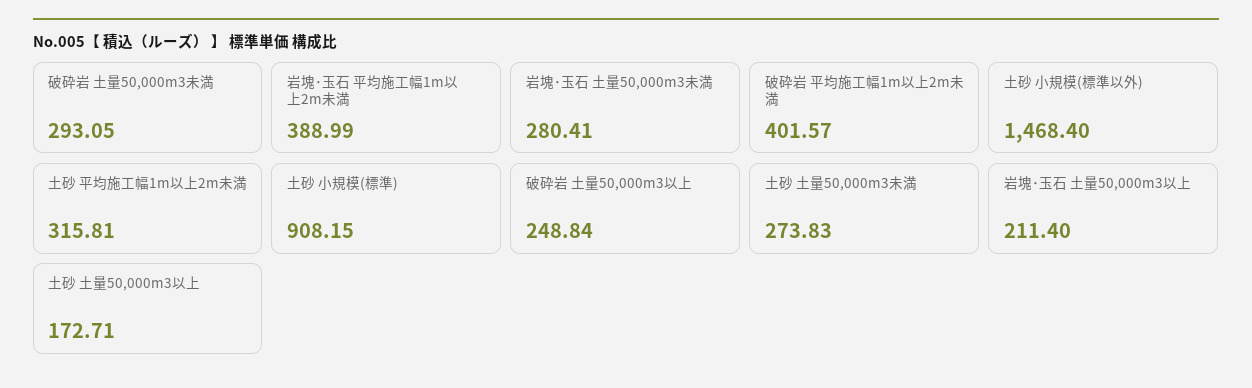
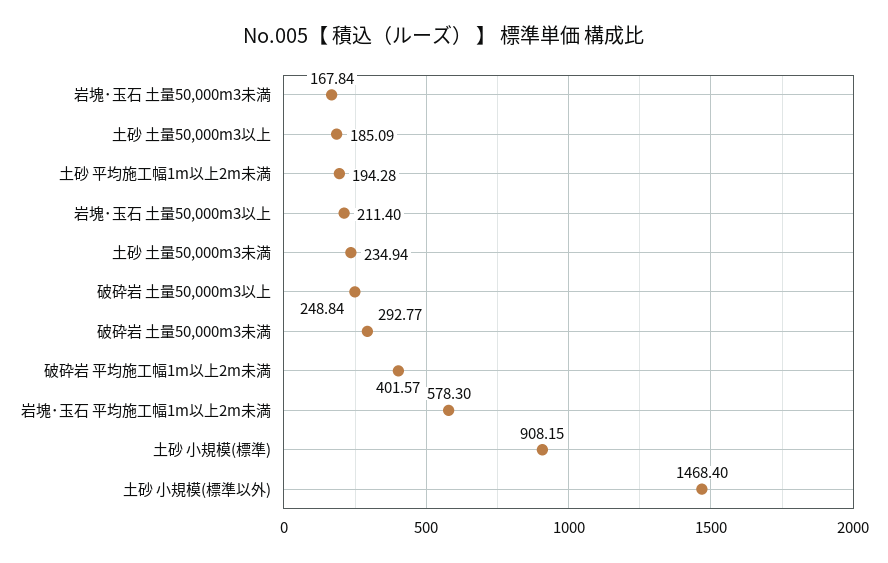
  {
-   "破砕岩 土量50,000m3未満": 293.05,
+   "破砕岩 土量50,000m3未満": 292.77,
-   "岩塊･玉石 平均施工幅1m以上2m未満": 388.99,
+   "岩塊･玉石 平均施工幅1m以上2m未満": 578.3,
-   "岩塊･玉石 土量50,000m3未満": 280.41,
+   "岩塊･玉石 土量50,000m3未満": 167.84,
    "破砕岩 平均施工幅1m以上2m未満": 401.57,
    "土砂 小規模(標準以外)": 1468.4,
-   "土砂 平均施工幅1m以上2m未満": 315.81,
+   "土砂 平均施工幅1m以上2m未満": 194.28,
    "土砂 小規模(標準)": 908.15,
    "破砕岩 土量50,000m3以上": 248.84,
-   "土砂 土量50,000m3未満": 273.83,
+   "土砂 土量50,000m3未満": 234.94,
    "岩塊･玉石 土量50,000m3以上": 211.4,
-   "土砂 土量50,000m3以上": 172.71
+   "土砂 土量50,000m3以上": 185.09
  }

